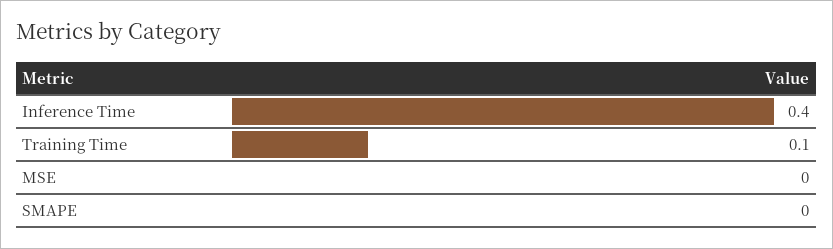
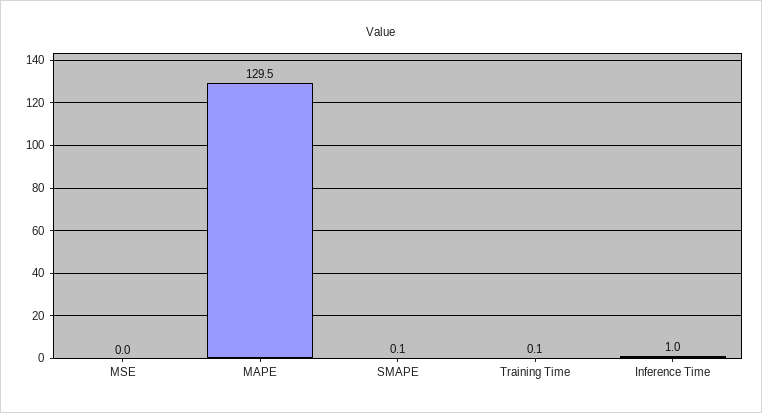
  {
-   "Inference Time": 0.4,
+   "Inference Time": 1,
    "Training Time": 0.1,
    "MSE": 0,
-   "SMAPE": 0
+   "SMAPE": 0.1,
+   "MAPE": 129.5
  }

